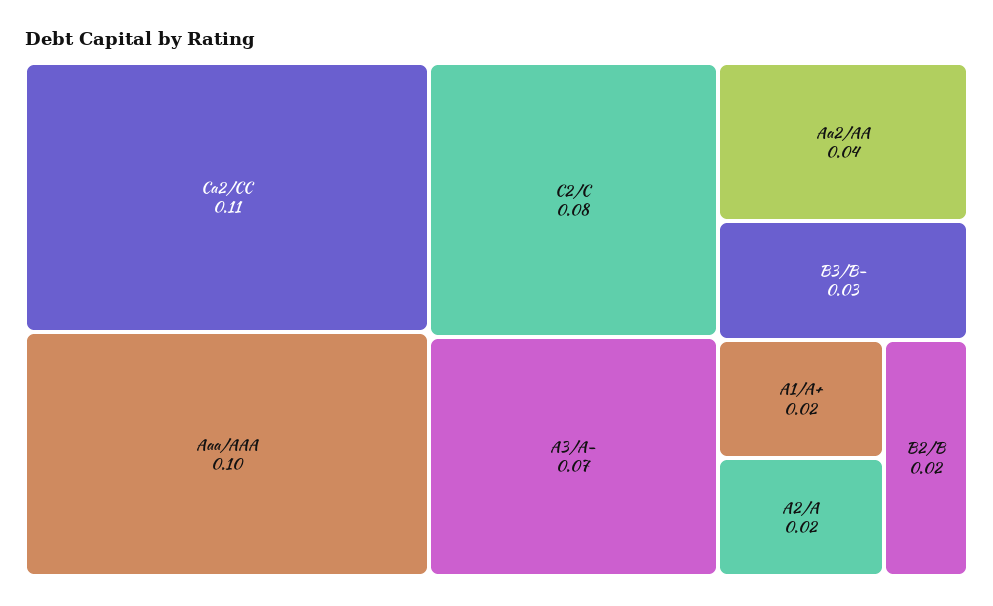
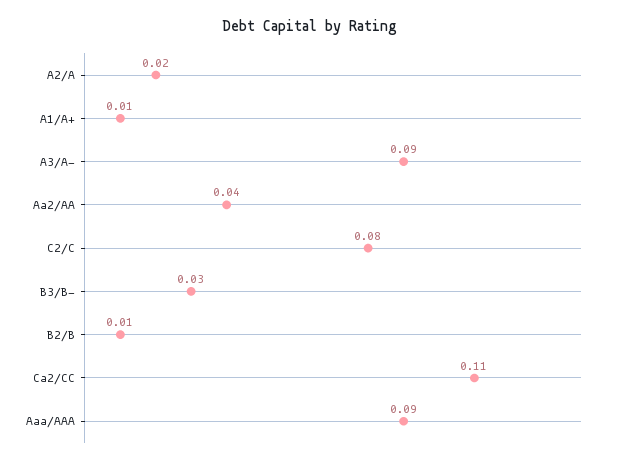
  {
    "Ca2/CC": 0.11,
-   "Aaa/AAA": 0.1,
+   "Aaa/AAA": 0.09,
    "C2/C": 0.08,
-   "A3/A-": 0.07,
+   "A3/A-": 0.09,
    "Aa2/AA": 0.04,
    "B3/B-": 0.03,
-   "A1/A+": 0.02,
+   "A1/A+": 0.01,
    "A2/A": 0.02,
-   "B2/B": 0.02
+   "B2/B": 0.01
  }

